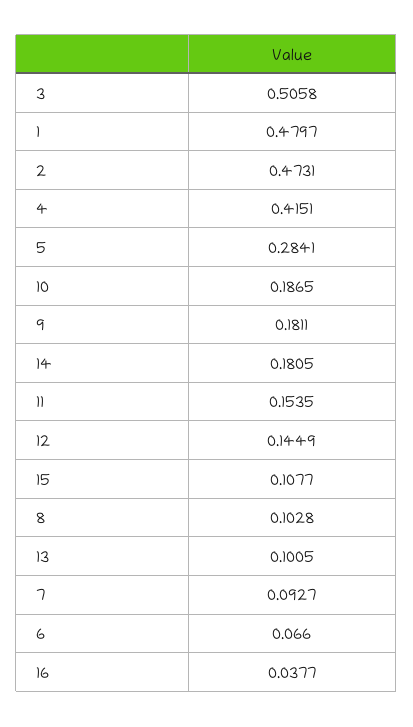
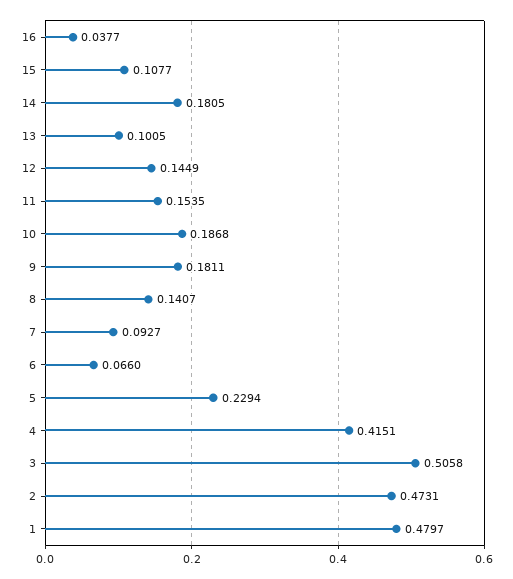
  {
    "3": 0.5058,
    "1": 0.4797,
    "2": 0.4731,
    "4": 0.4151,
-   "5": 0.2841,
+   "5": 0.2294,
-   "10": 0.1865,
+   "10": 0.1868,
    "9": 0.1811,
    "14": 0.1805,
    "11": 0.1535,
    "12": 0.1449,
    "15": 0.1077,
-   "8": 0.1028,
+   "8": 0.1407,
    "13": 0.1005,
    "7": 0.0927,
    "6": 0.066,
    "16": 0.0377
  }

